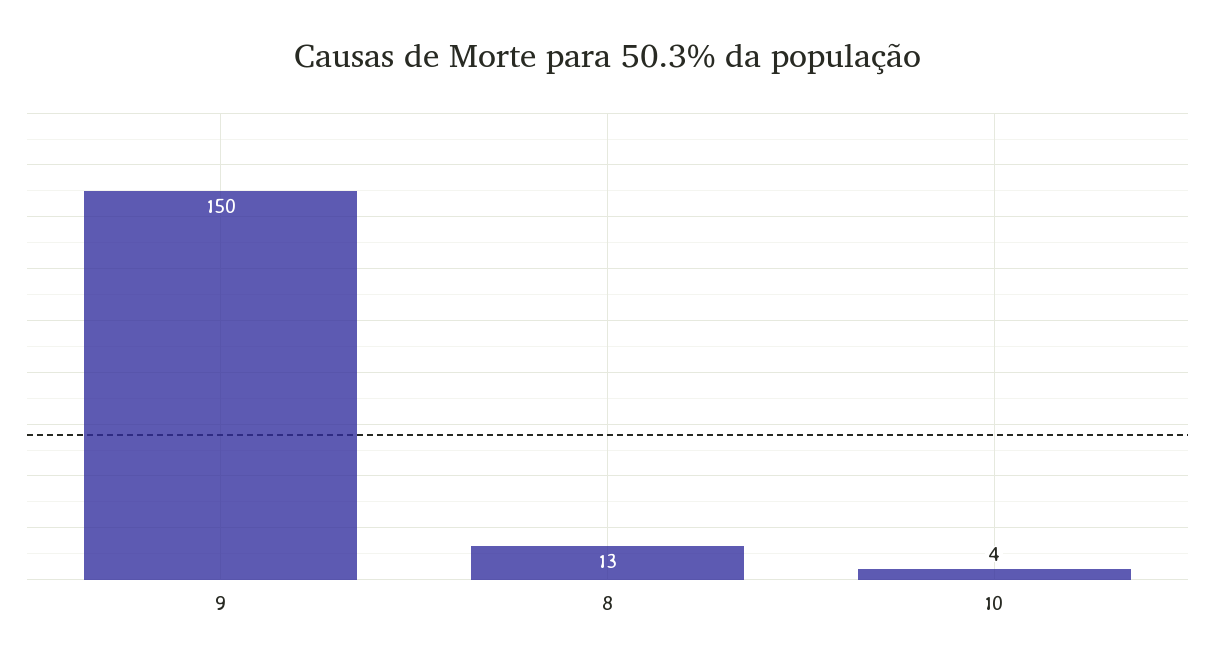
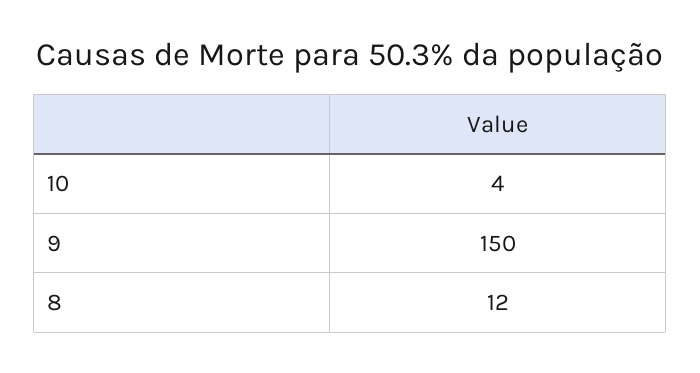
  {
    "9": 150,
-   "8": 13,
+   "8": 12,
    "10": 4
  }

